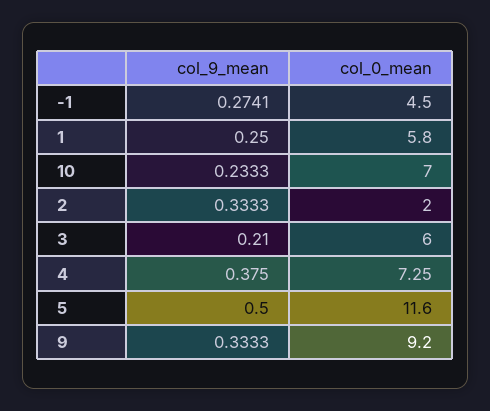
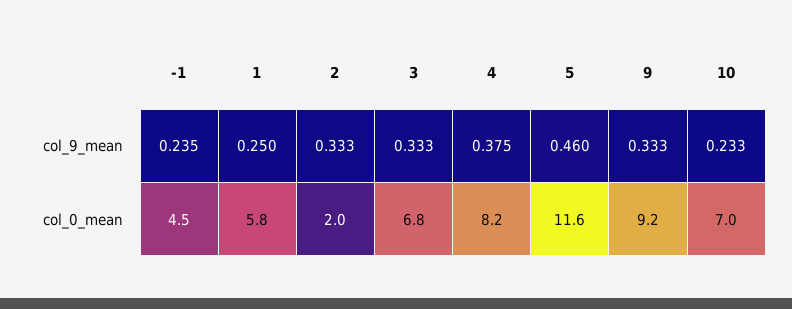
  {
    "col_9_mean": {
-     "-1": 0.2741,
+     "-1": 0.235,
      "1": 0.25,
      "10": 0.2333,
      "2": 0.3333,
-     "3": 0.21,
+     "3": 0.333,
      "4": 0.375,
-     "5": 0.5,
+     "5": 0.46,
      "9": 0.3333
    },
    "col_0_mean": {
      "-1": 4.5,
      "1": 5.8,
      "10": 7,
      "2": 2,
-     "3": 6,
+     "3": 6.8,
-     "4": 7.25,
+     "4": 8.2,
      "5": 11.6,
      "9": 9.2
    }
  }

